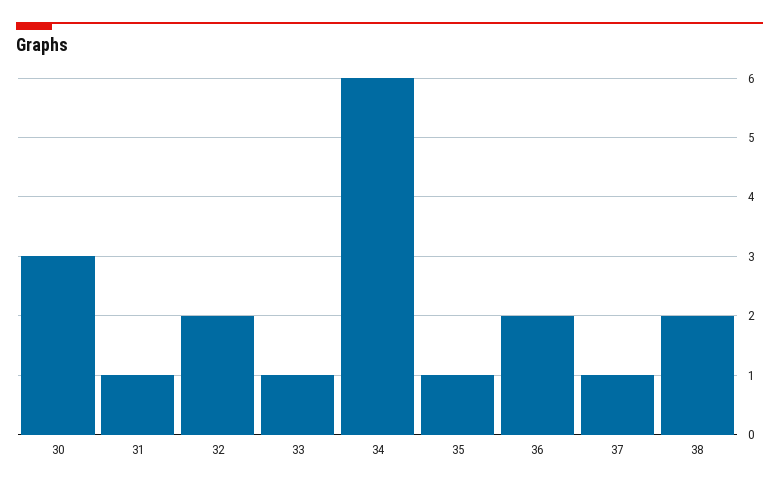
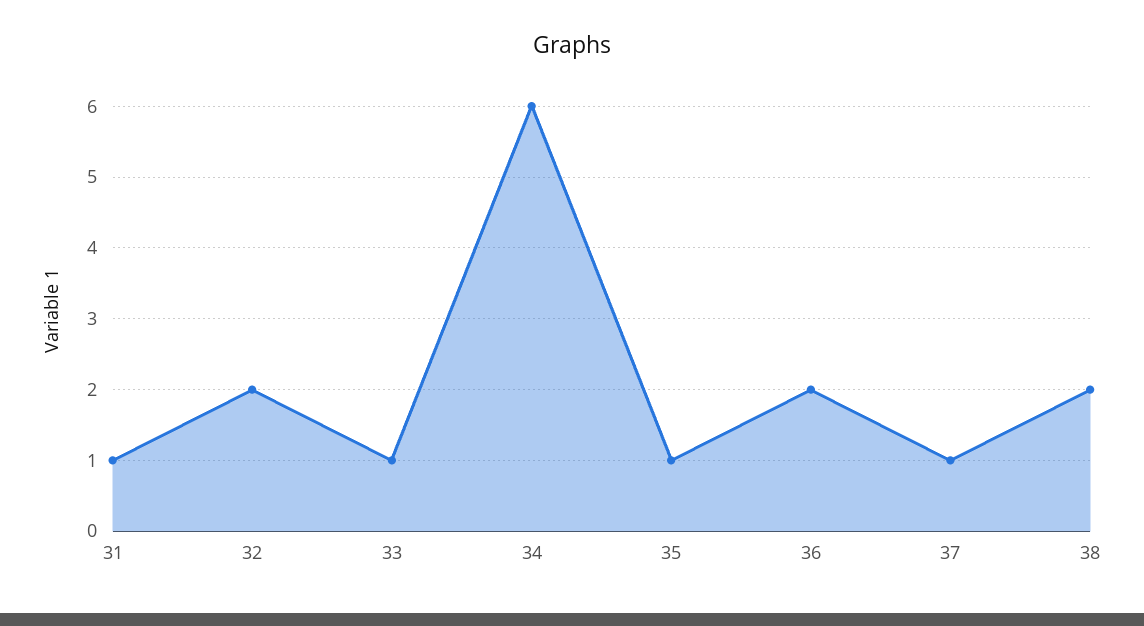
  {
-   "30": 3,
    "31": 1,
    "32": 2,
    "33": 1,
    "34": 6,
    "35": 1,
    "36": 2,
    "37": 1,
    "38": 2
  }

